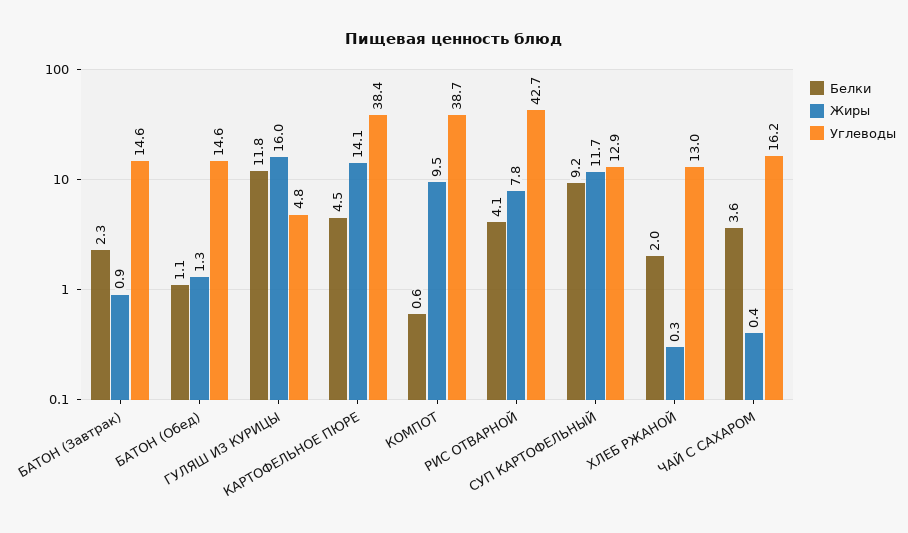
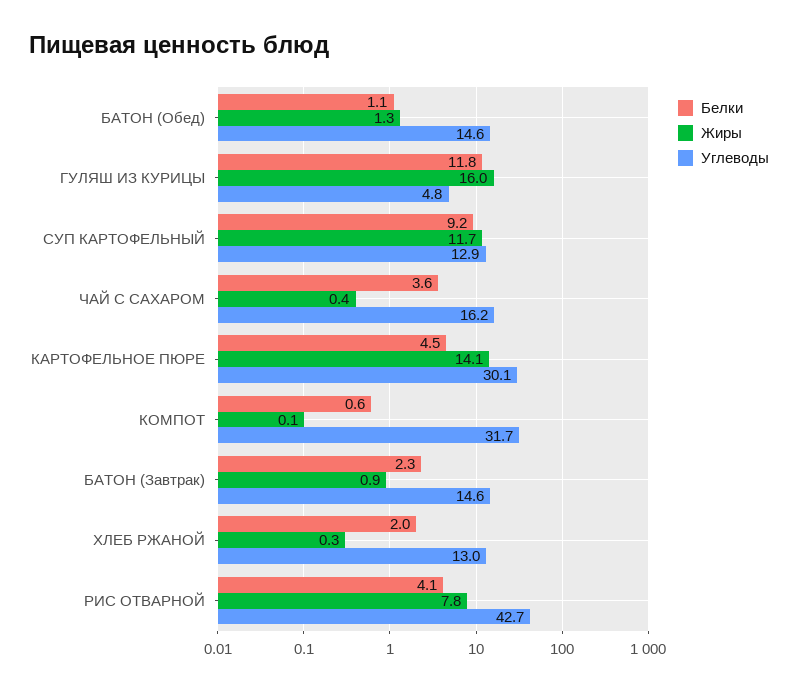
  {
    "Белки": {
      "БАТОН (Завтрак)": 2.3,
      "БАТОН (Обед)": 1.1,
      "ГУЛЯШ ИЗ КУРИЦЫ": 11.8,
      "КАРТОФЕЛЬНОЕ ПЮРЕ": 4.5,
      "КОМПОТ": 0.6,
      "РИС ОТВАРНОЙ": 4.1,
      "СУП КАРТОФЕЛЬНЫЙ": 9.2,
      "ХЛЕБ РЖАНОЙ": 2,
      "ЧАЙ С САХАРОМ": 3.6
    },
    "Жиры": {
      "БАТОН (Завтрак)": 0.9,
      "БАТОН (Обед)": 1.3,
      "ГУЛЯШ ИЗ КУРИЦЫ": 16,
      "КАРТОФЕЛЬНОЕ ПЮРЕ": 14.1,
-     "КОМПОТ": 9.5,
+     "КОМПОТ": 0.1,
      "РИС ОТВАРНОЙ": 7.8,
      "СУП КАРТОФЕЛЬНЫЙ": 11.7,
      "ХЛЕБ РЖАНОЙ": 0.3,
      "ЧАЙ С САХАРОМ": 0.4
    },
    "Углеводы": {
      "БАТОН (Завтрак)": 14.6,
      "БАТОН (Обед)": 14.6,
      "ГУЛЯШ ИЗ КУРИЦЫ": 4.8,
-     "КАРТОФЕЛЬНОЕ ПЮРЕ": 38.4,
+     "КАРТОФЕЛЬНОЕ ПЮРЕ": 30.1,
-     "КОМПОТ": 38.7,
+     "КОМПОТ": 31.7,
      "РИС ОТВАРНОЙ": 42.7,
      "СУП КАРТОФЕЛЬНЫЙ": 12.9,
      "ХЛЕБ РЖАНОЙ": 13,
      "ЧАЙ С САХАРОМ": 16.2
    }
  }

